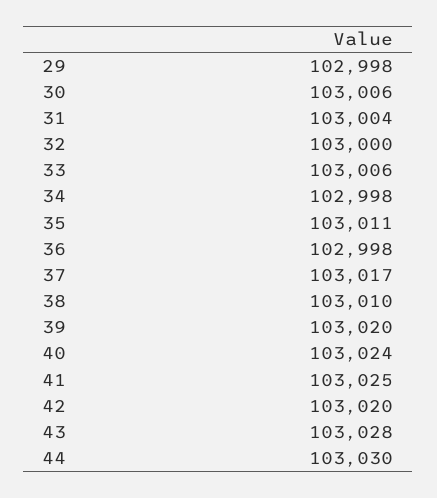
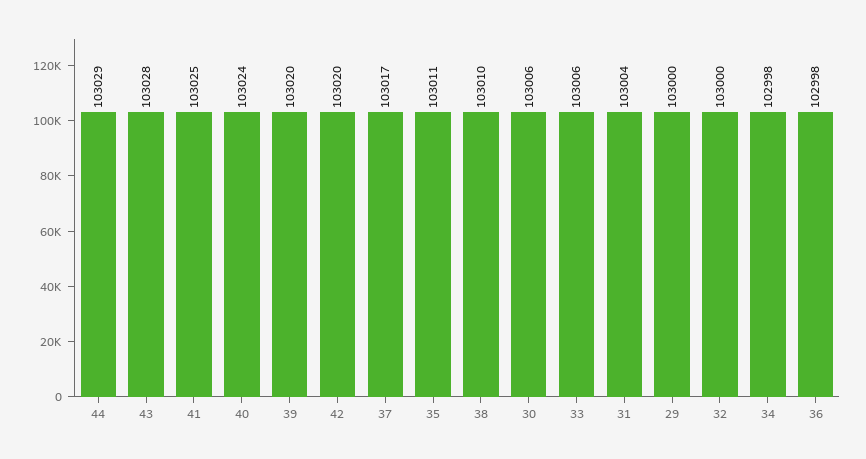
  {
-   "29": 102998,
+   "29": 103000,
    "30": 103006,
    "31": 103004,
    "32": 103000,
    "33": 103006,
    "34": 102998,
    "35": 103011,
    "36": 102998,
    "37": 103017,
    "38": 103010,
    "39": 103020,
    "40": 103024,
    "41": 103025,
    "42": 103020,
    "43": 103028,
-   "44": 103030
+   "44": 103029
  }

